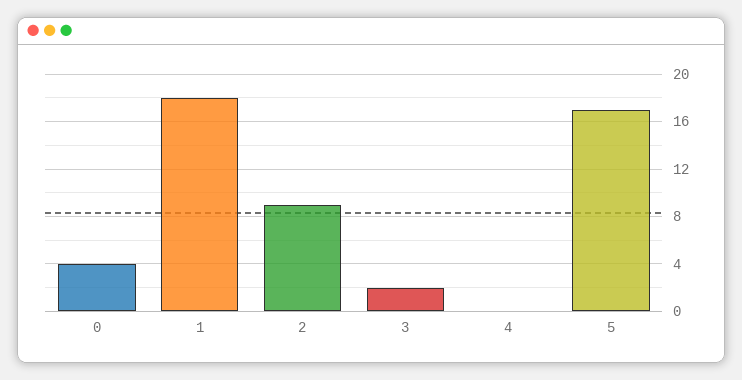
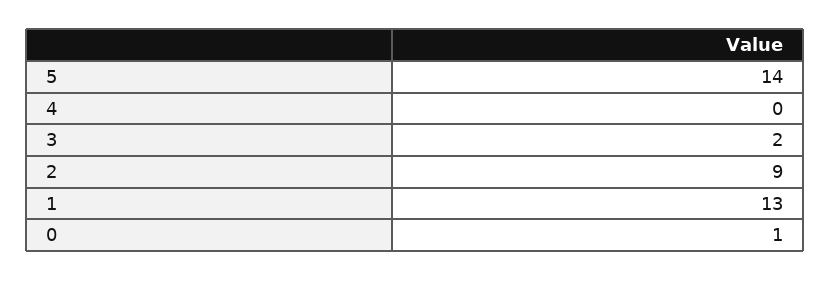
  {
-   "0": 4,
+   "0": 1,
-   "1": 18,
+   "1": 13,
    "2": 9,
    "3": 2,
    "4": 0,
-   "5": 17
+   "5": 14
  }

